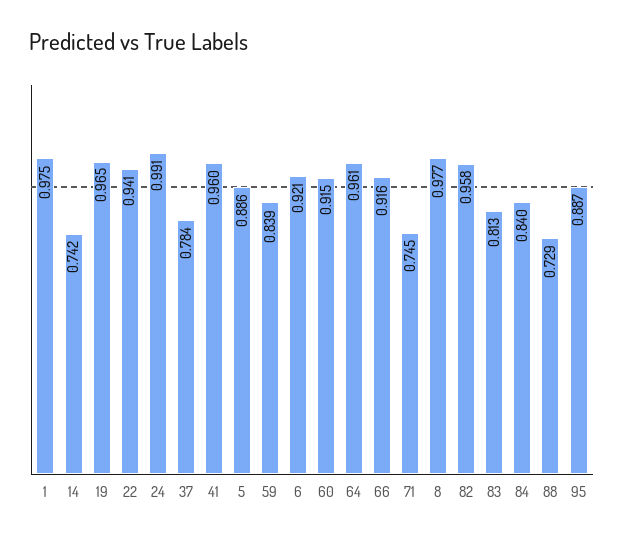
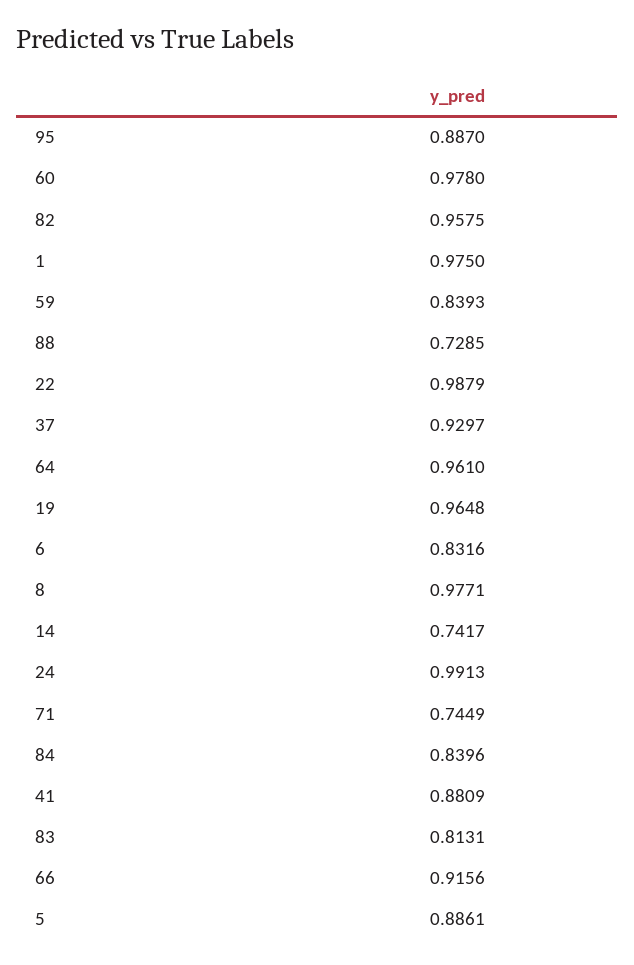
  {
    "1": 0.975,
    "14": 0.7417,
    "19": 0.9648,
-   "22": 0.941,
+   "22": 0.9879,
    "24": 0.9913,
-   "37": 0.784,
+   "37": 0.9297,
-   "41": 0.96,
+   "41": 0.8809,
    "5": 0.8861,
    "59": 0.8393,
-   "6": 0.921,
+   "6": 0.8316,
-   "60": 0.915,
+   "60": 0.978,
    "64": 0.961,
    "66": 0.9156,
    "71": 0.7449,
    "8": 0.9771,
    "82": 0.9575,
    "83": 0.8131,
    "84": 0.8396,
    "88": 0.7285,
    "95": 0.887
  }

